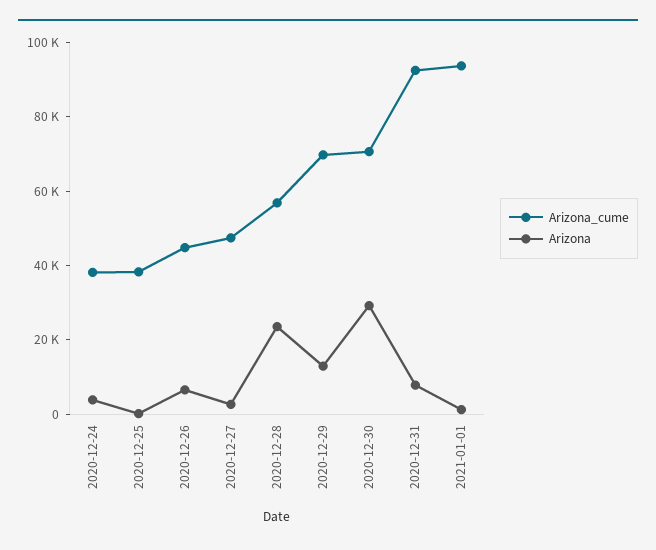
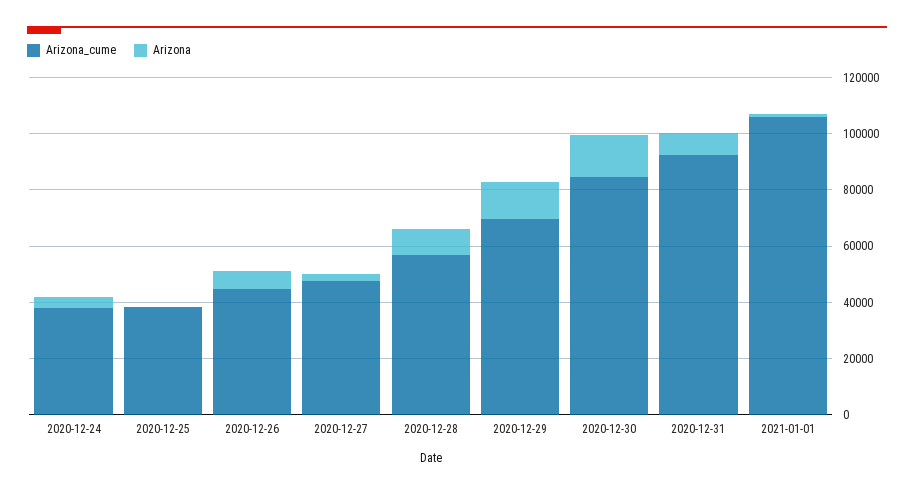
  {
    "Arizona_cume": {
      "2020-12-24": 40000,
      "2020-12-25": 40000,
      "2020-12-26": 45000,
      "2020-12-27": 45000,
      "2020-12-28": 55000,
      "2020-12-29": 70000,
-     "2020-12-30": 70000,
+     "2020-12-30": 85000,
      "2020-12-31": 90000,
-     "2021-01-01": 95000
+     "2021-01-01": 105000
    },
    "Arizona": {
      "2020-12-24": 5000,
      "2020-12-25": 0,
      "2020-12-26": 5000,
      "2020-12-27": 5000,
-     "2020-12-28": 25000,
+     "2020-12-28": 10000,
      "2020-12-29": 15000,
-     "2020-12-30": 30000,
+     "2020-12-30": 15000,
      "2020-12-31": 10000,
      "2021-01-01": 0
    }
  }

